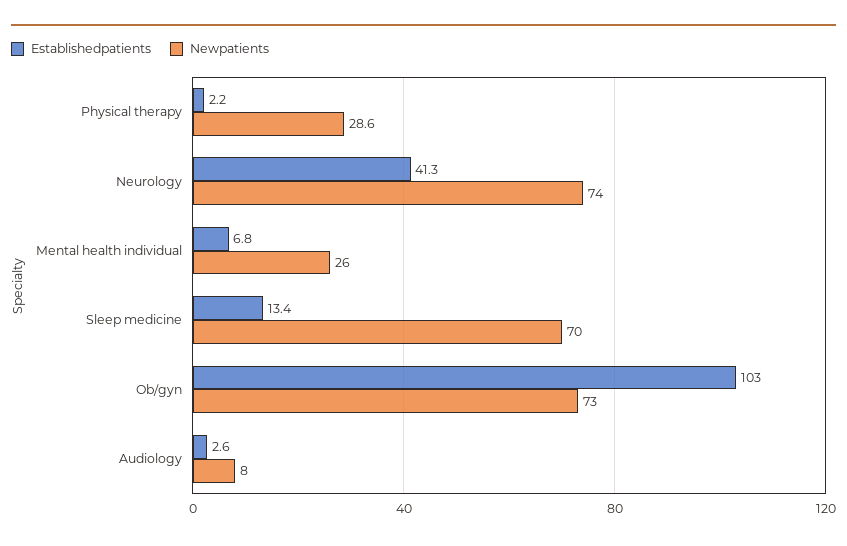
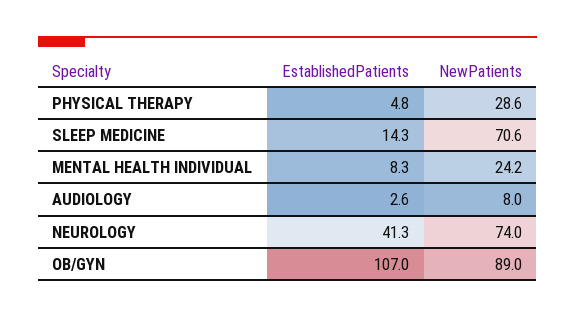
  {
    "Establishedpatients": {
-     "Physical therapy": 2.2,
+     "Physical therapy": 4.8,
      "Neurology": 41.3,
-     "Mental health individual": 6.8,
+     "Mental health individual": 8.3,
-     "Sleep medicine": 13.4,
+     "Sleep medicine": 14.3,
-     "Ob/gyn": 103,
+     "Ob/gyn": 107,
      "Audiology": 2.6
    },
    "Newpatients": {
      "Physical therapy": 28.6,
      "Neurology": 74,
-     "Mental health individual": 26,
+     "Mental health individual": 24.2,
-     "Sleep medicine": 70,
+     "Sleep medicine": 70.6,
-     "Ob/gyn": 73,
+     "Ob/gyn": 89,
      "Audiology": 8
    }
  }

